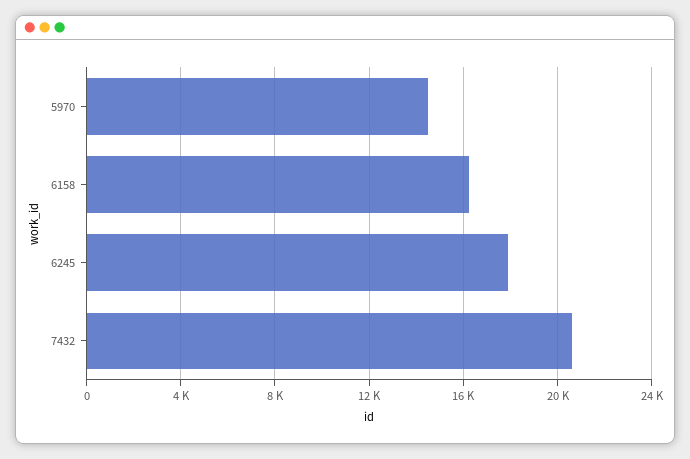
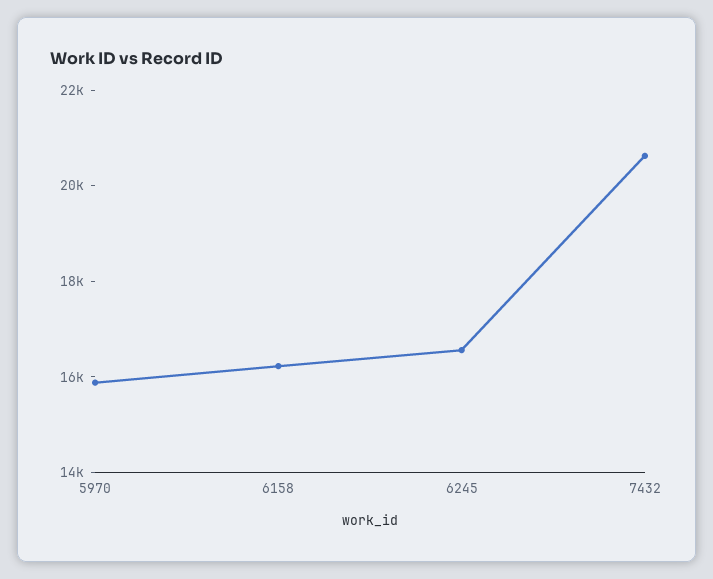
  {
-   "5970": 14500,
+   "5970": 16000,
    "6158": 16000,
-   "6245": 18000,
+   "6245": 16500,
    "7432": 20500
  }

